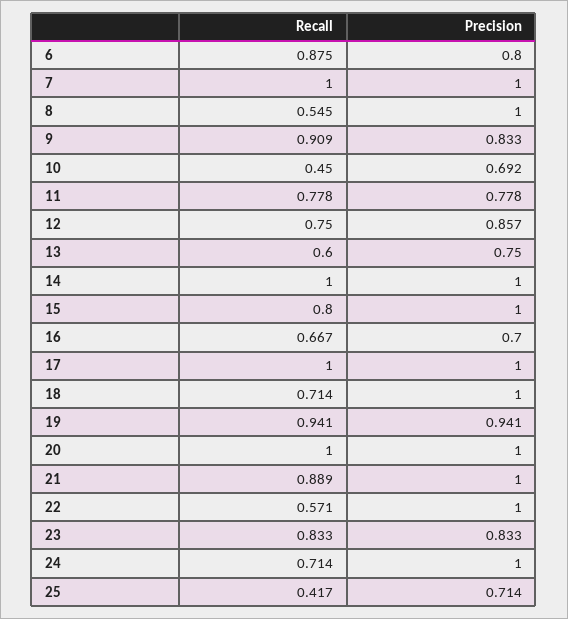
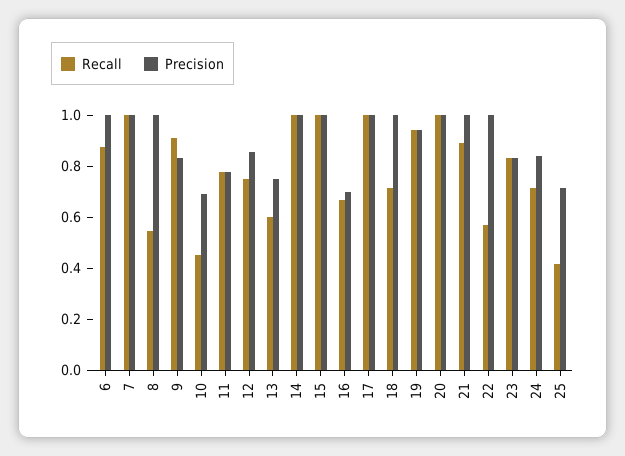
  {
    "Recall": {
      "6": 0.875,
      "7": 1,
      "8": 0.545,
      "9": 0.909,
      "10": 0.45,
      "11": 0.778,
      "12": 0.75,
      "13": 0.6,
      "14": 1,
-     "15": 0.8,
+     "15": 1,
      "16": 0.667,
      "17": 1,
      "18": 0.714,
      "19": 0.941,
      "20": 1,
      "21": 0.889,
      "22": 0.571,
      "23": 0.833,
      "24": 0.714,
      "25": 0.417
    },
    "Precision": {
-     "6": 0.8,
+     "6": 1,
      "7": 1,
      "8": 1,
      "9": 0.833,
      "10": 0.692,
      "11": 0.778,
      "12": 0.857,
      "13": 0.75,
      "14": 1,
      "15": 1,
      "16": 0.7,
      "17": 1,
      "18": 1,
      "19": 0.941,
      "20": 1,
      "21": 1,
      "22": 1,
      "23": 0.833,
-     "24": 1,
+     "24": 0.85,
      "25": 0.714
    }
  }

